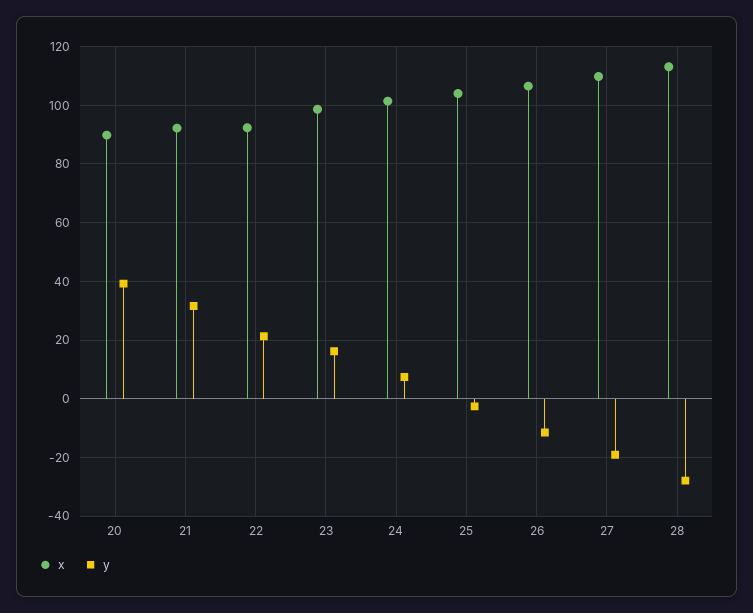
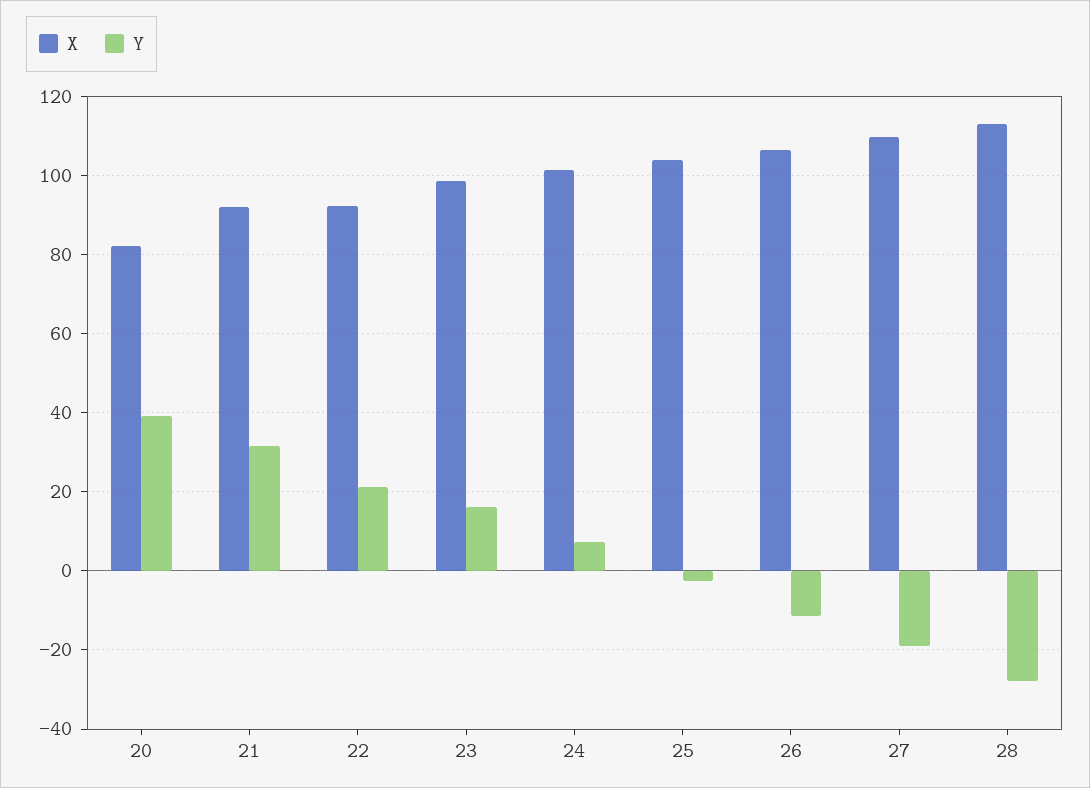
  {
    "x": {
-     "20": 90,
+     "20": 82,
      "21": 92,
      "22": 92,
      "23": 98,
      "24": 102,
      "25": 104,
      "26": 106,
      "27": 110,
      "28": 114
    },
    "y": {
      "20": 40,
      "21": 32,
      "22": 22,
      "23": 16,
      "24": 8,
      "25": -2,
      "26": -12,
      "27": -20,
      "28": -28
    }
  }

